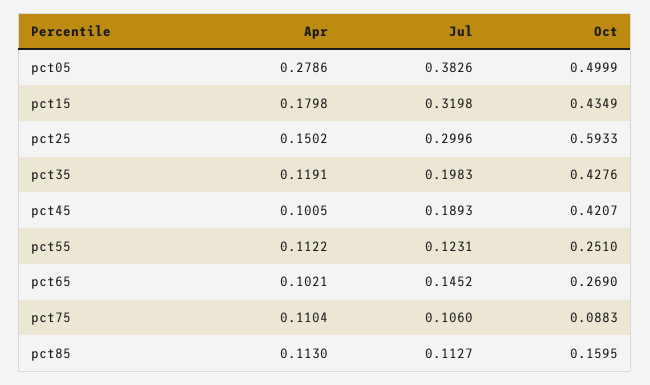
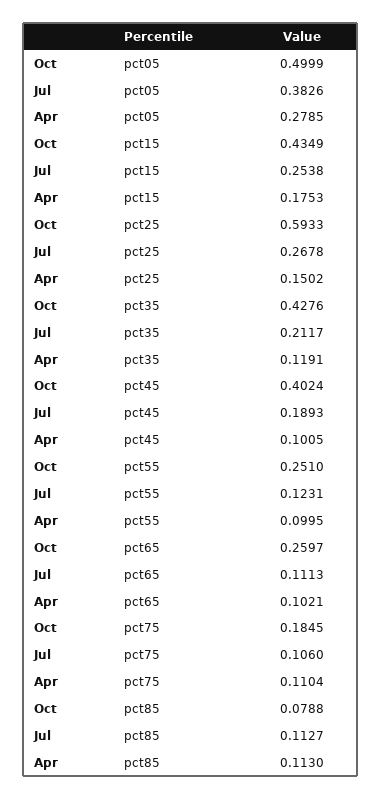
  {
    "Apr": {
-     "pct05": 0.2786,
+     "pct05": 0.2785,
-     "pct15": 0.1798,
+     "pct15": 0.1753,
      "pct25": 0.1502,
      "pct35": 0.1191,
      "pct45": 0.1005,
-     "pct55": 0.1122,
+     "pct55": 0.0995,
      "pct65": 0.1021,
      "pct75": 0.1104,
      "pct85": 0.113
    },
    "Jul": {
      "pct05": 0.3826,
-     "pct15": 0.3198,
+     "pct15": 0.2538,
-     "pct25": 0.2996,
+     "pct25": 0.2678,
-     "pct35": 0.1983,
+     "pct35": 0.2117,
      "pct45": 0.1893,
      "pct55": 0.1231,
-     "pct65": 0.1452,
+     "pct65": 0.1113,
      "pct75": 0.106,
      "pct85": 0.1127
    },
    "Oct": {
      "pct05": 0.4999,
      "pct15": 0.4349,
      "pct25": 0.5933,
      "pct35": 0.4276,
-     "pct45": 0.4207,
+     "pct45": 0.4024,
      "pct55": 0.251,
-     "pct65": 0.269,
+     "pct65": 0.2597,
-     "pct75": 0.0883,
+     "pct75": 0.1845,
-     "pct85": 0.1595
+     "pct85": 0.0788
    }
  }

